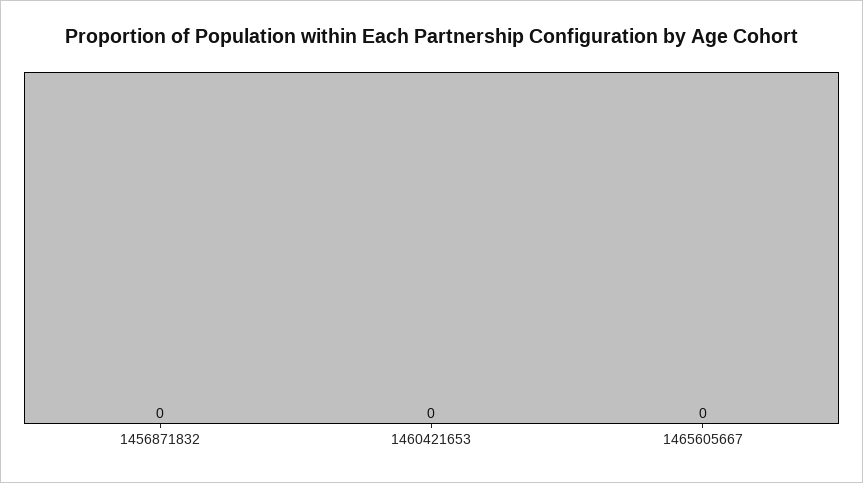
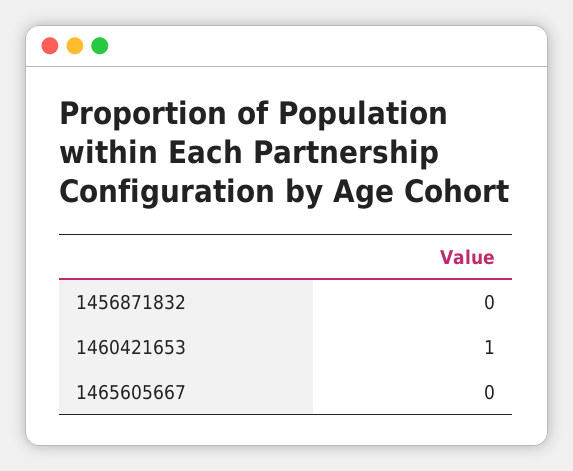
  {
    "1456871832": 0,
-   "1460421653": 0,
+   "1460421653": 1,
    "1465605667": 0
  }

